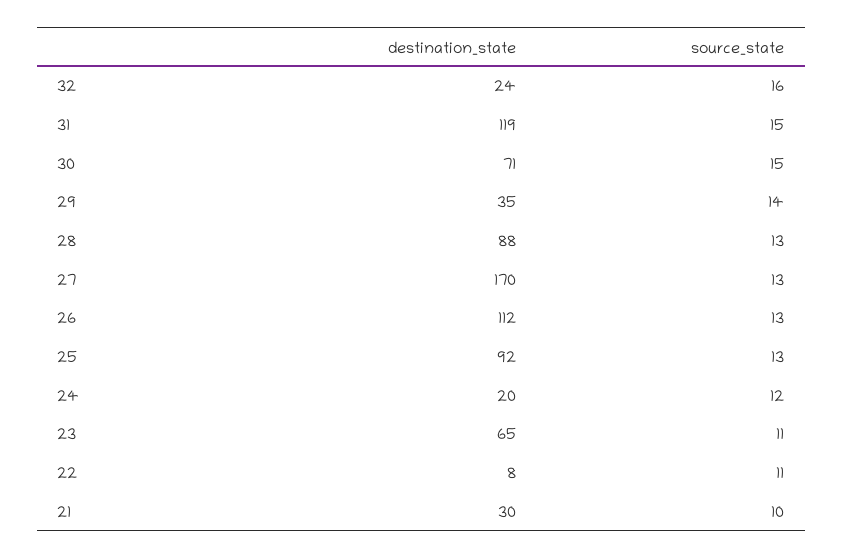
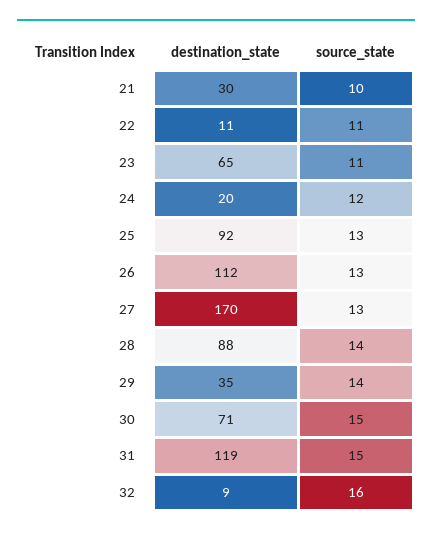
  {
    "destination_state": {
-     "32": 24,
+     "32": 9,
      "31": 119,
      "30": 71,
      "29": 35,
      "28": 88,
      "27": 170,
      "26": 112,
      "25": 92,
      "24": 20,
      "23": 65,
-     "22": 8,
+     "22": 11,
      "21": 30
    },
    "source_state": {
      "32": 16,
      "31": 15,
      "30": 15,
      "29": 14,
-     "28": 13,
+     "28": 14,
      "27": 13,
      "26": 13,
      "25": 13,
      "24": 12,
      "23": 11,
      "22": 11,
      "21": 10
    }
  }

